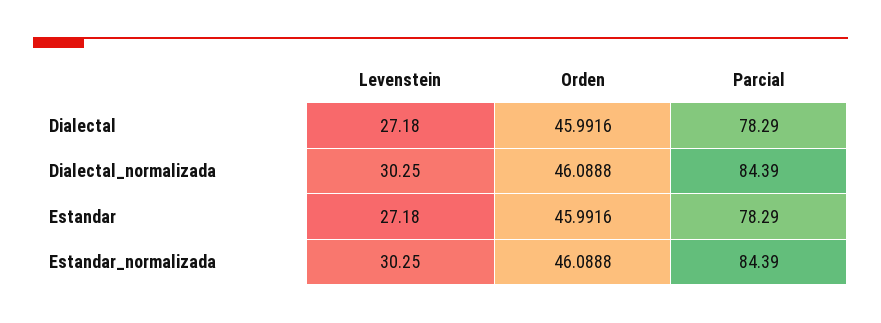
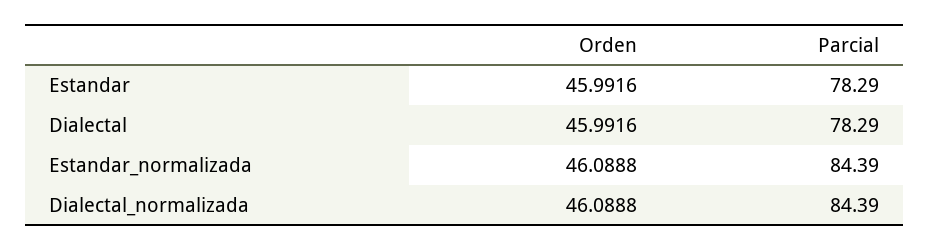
  {
-   "Levenstein": {
-     "Dialectal": 27.18,
-     "Dialectal_normalizada": 30.25,
-     "Estandar": 27.18,
-     "Estandar_normalizada": 30.25
-   },
    "Orden": {
      "Dialectal": 45.9916,
      "Dialectal_normalizada": 46.0888,
      "Estandar": 45.9916,
      "Estandar_normalizada": 46.0888
    },
    "Parcial": {
      "Dialectal": 78.29,
      "Dialectal_normalizada": 84.39,
      "Estandar": 78.29,
      "Estandar_normalizada": 84.39
    }
  }

